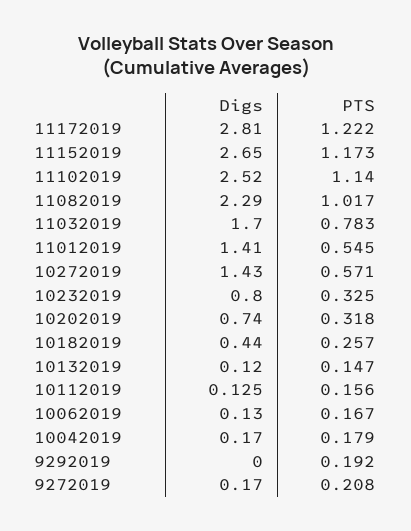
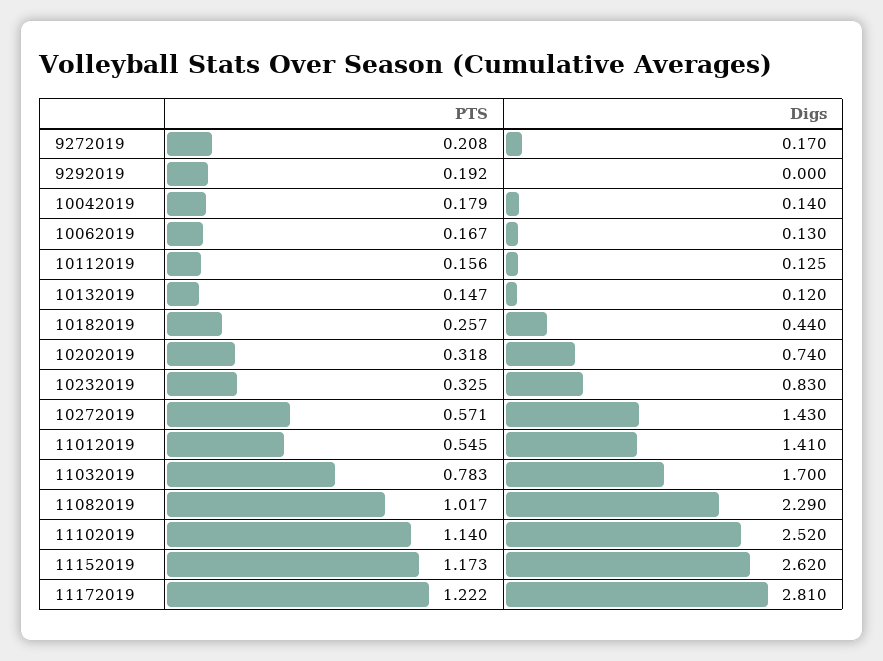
  {
    "Digs": {
      "11172019": 2.81,
-     "11152019": 2.65,
+     "11152019": 2.62,
      "11102019": 2.52,
      "11082019": 2.29,
      "11032019": 1.7,
      "11012019": 1.41,
      "10272019": 1.43,
-     "10232019": 0.8,
+     "10232019": 0.83,
      "10202019": 0.74,
      "10182019": 0.44,
      "10132019": 0.12,
      "10112019": 0.125,
      "10062019": 0.13,
-     "10042019": 0.17,
+     "10042019": 0.14,
      "9292019": 0,
      "9272019": 0.17
    },
    "PTS": {
      "11172019": 1.222,
      "11152019": 1.173,
      "11102019": 1.14,
      "11082019": 1.017,
      "11032019": 0.783,
      "11012019": 0.545,
      "10272019": 0.571,
      "10232019": 0.325,
      "10202019": 0.318,
      "10182019": 0.257,
      "10132019": 0.147,
      "10112019": 0.156,
      "10062019": 0.167,
      "10042019": 0.179,
      "9292019": 0.192,
      "9272019": 0.208
    }
  }

